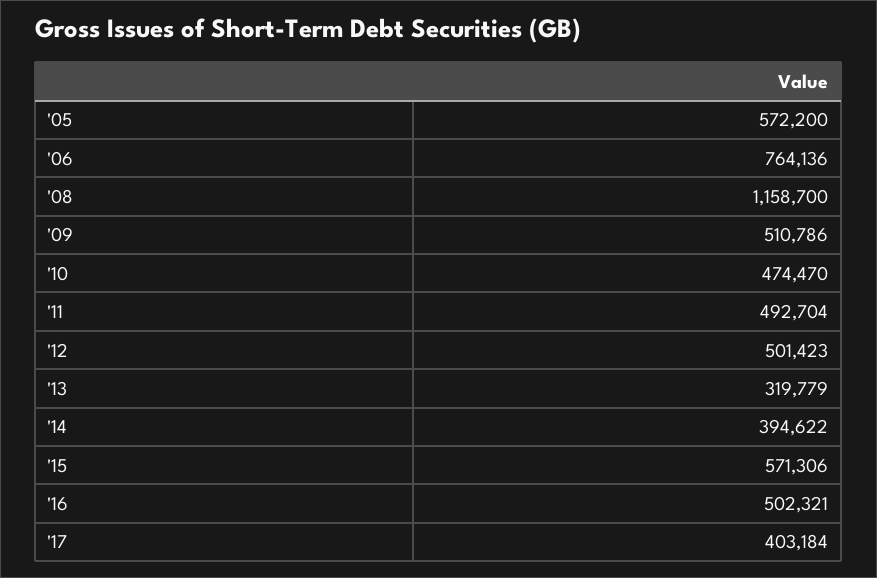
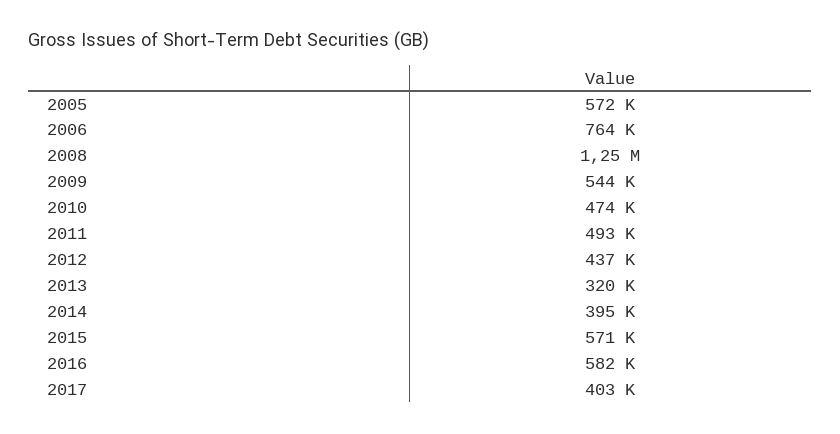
  {
    "'05": 572200,
    "'06": 764136,
-   "'08": 1158700,
+   "'08": 1250000,
-   "'09": 510786,
+   "'09": 544000,
    "'10": 474470,
    "'11": 492704,
-   "'12": 501423,
+   "'12": 437000,
    "'13": 319779,
    "'14": 394622,
    "'15": 571306,
-   "'16": 502321,
+   "'16": 582000,
    "'17": 403184
  }

